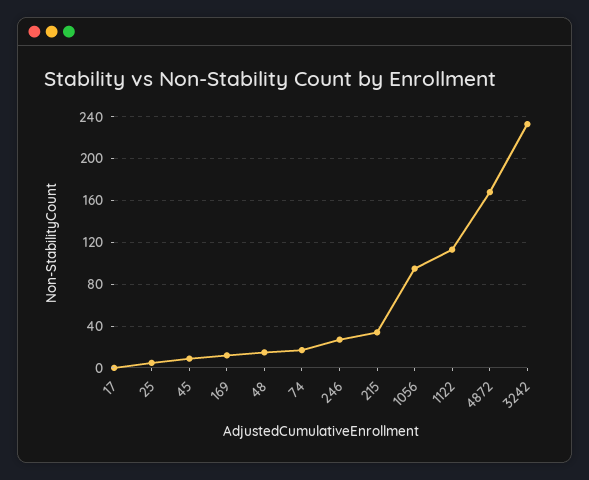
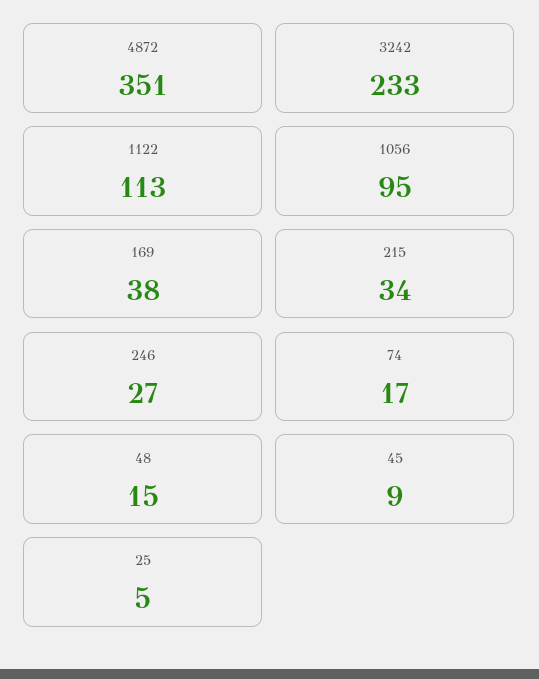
  {
-   "17": 0,
    "25": 5,
    "45": 9,
-   "169": 10,
+   "169": 38,
    "48": 15,
    "74": 17,
    "246": 27,
    "215": 34,
    "1056": 95,
    "1122": 113,
-   "4872": 170,
+   "4872": 351,
    "3242": 233
  }

